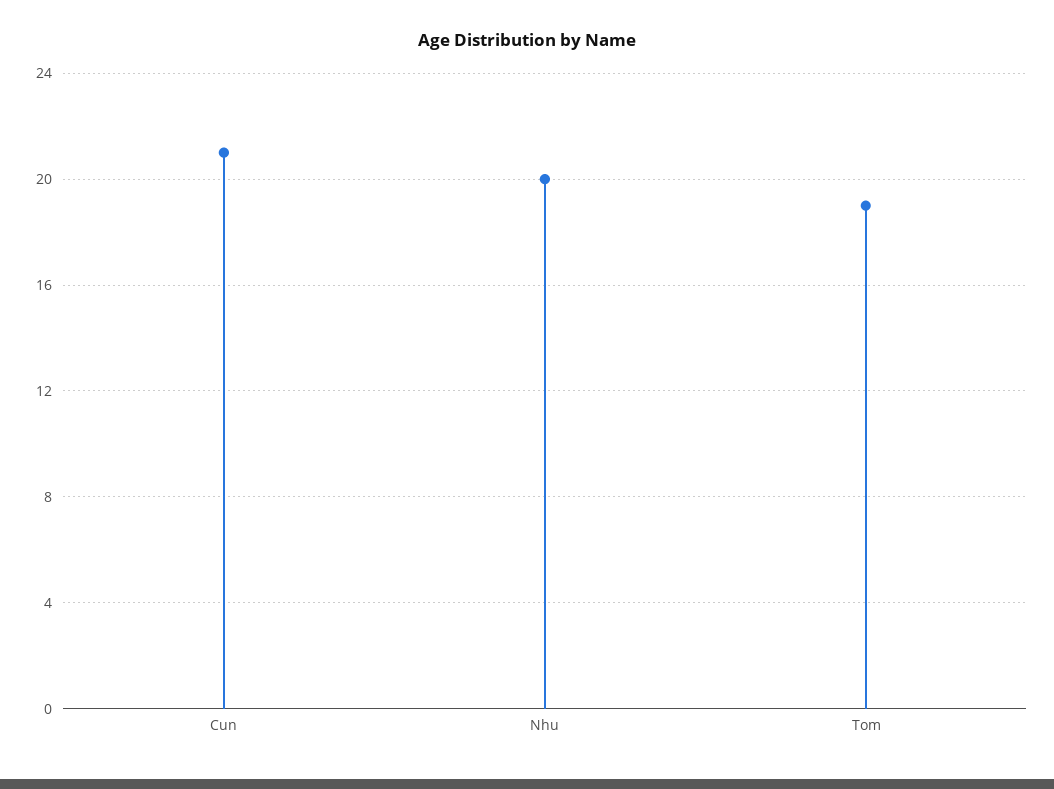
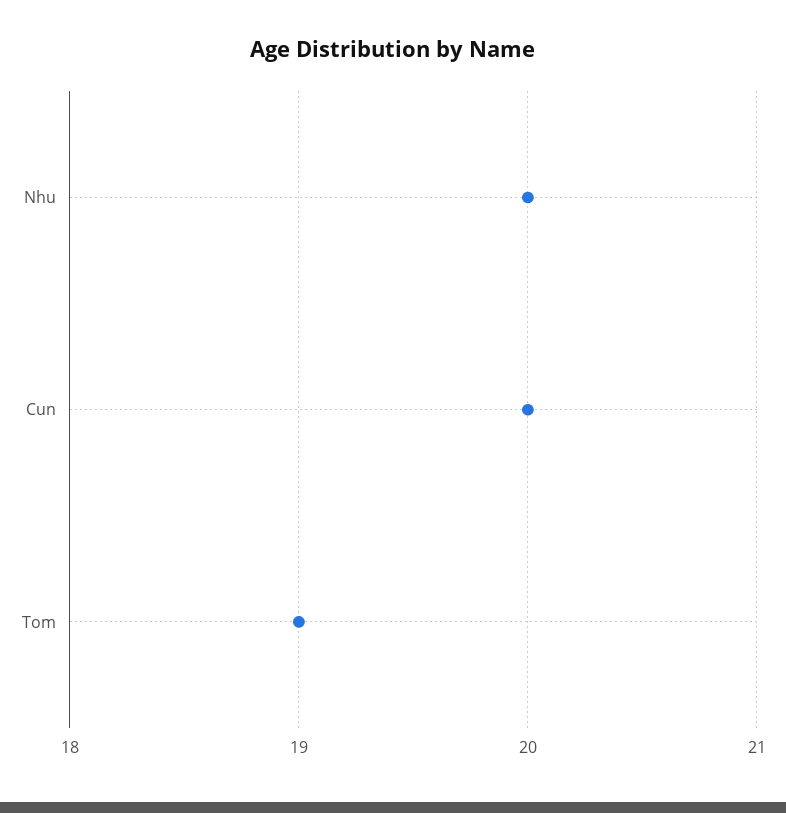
  {
-   "Cun": 21,
+   "Cun": 20,
    "Nhu": 20,
    "Tom": 19
  }

